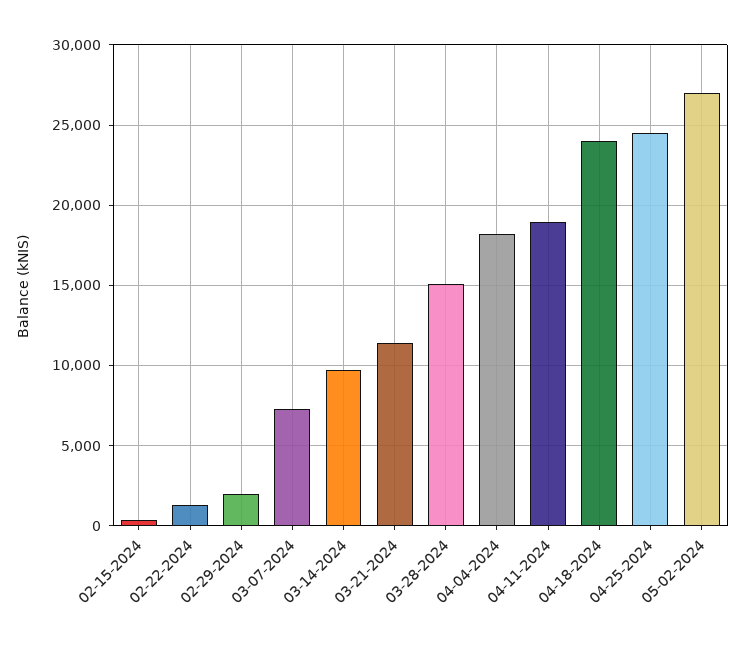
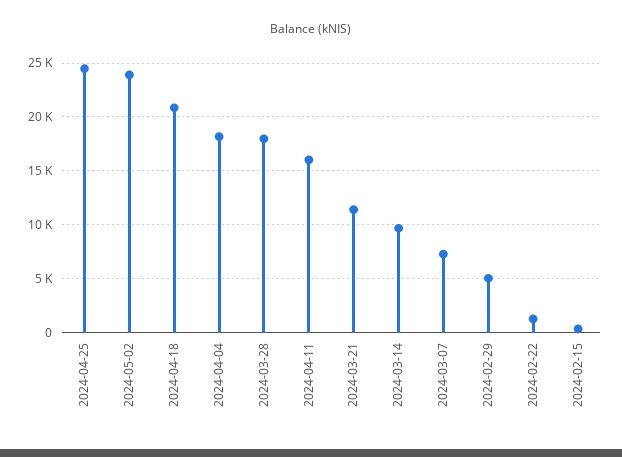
  {
    "02-15-2024": 500,
    "02-22-2024": 1500,
-   "02-29-2024": 2000,
+   "02-29-2024": 5000,
    "03-07-2024": 7500,
    "03-14-2024": 9500,
    "03-21-2024": 11500,
-   "03-28-2024": 15000,
+   "03-28-2024": 18000,
    "04-04-2024": 18000,
-   "04-11-2024": 19000,
+   "04-11-2024": 16000,
-   "04-18-2024": 24000,
+   "04-18-2024": 21000,
    "04-25-2024": 24500,
-   "05-02-2024": 27000
+   "05-02-2024": 24000
  }

